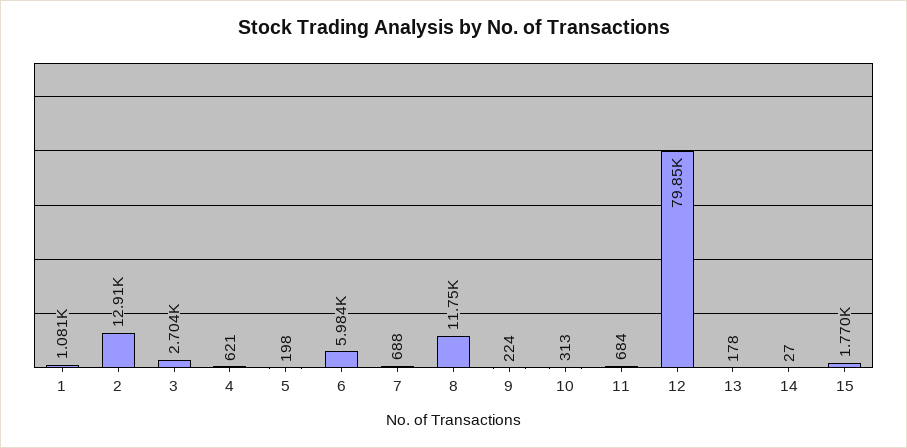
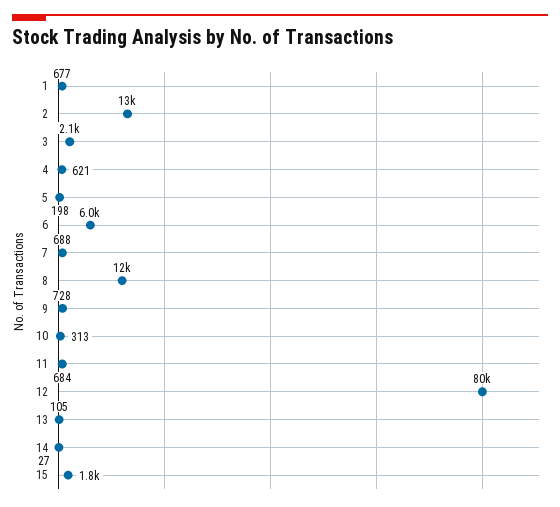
  {
-   "1": 1081,
+   "1": 677,
    "2": 12910,
-   "3": 2704,
+   "3": 2100,
    "4": 621,
    "5": 198,
    "6": 5984,
    "7": 688,
    "8": 11750,
-   "9": 224,
+   "9": 728,
    "10": 313,
    "11": 684,
    "12": 79850,
-   "13": 178,
+   "13": 105,
    "14": 27,
    "15": 1770
  }

